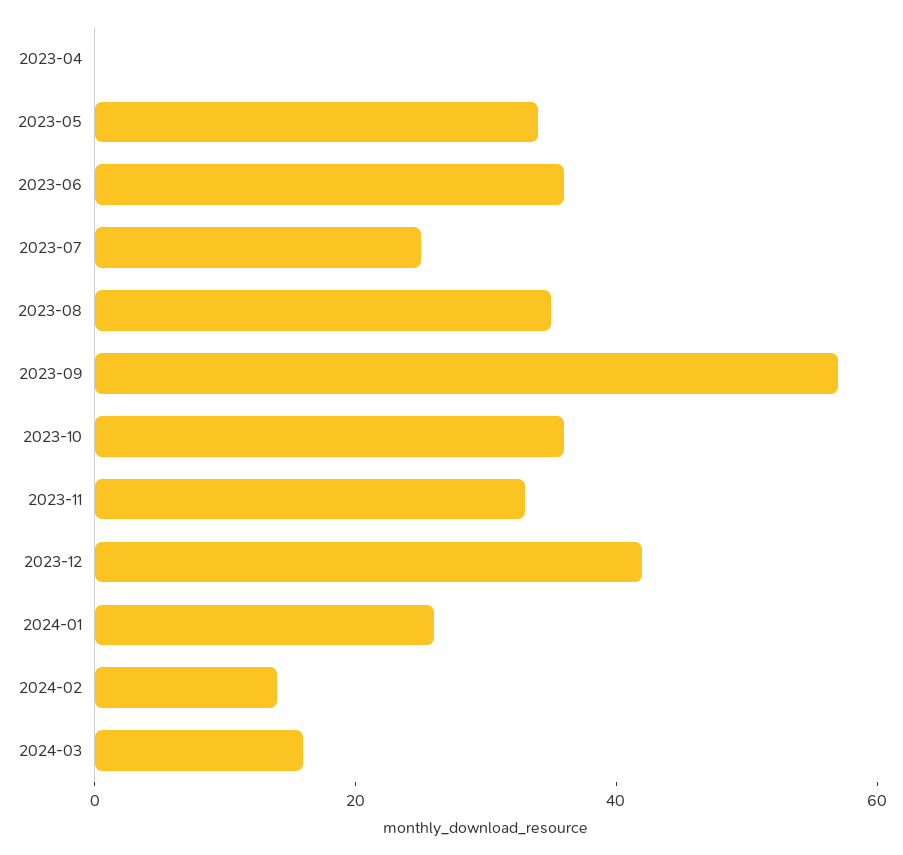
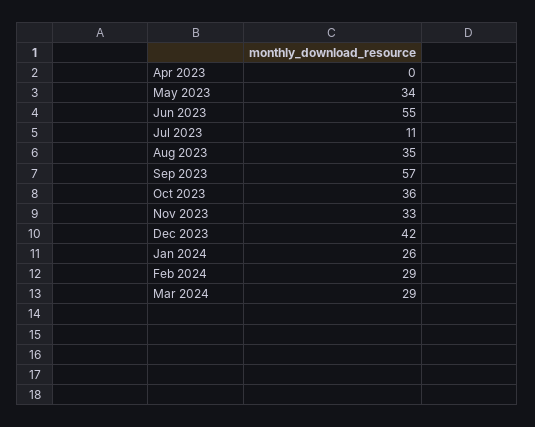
  {
    "2023-04": 0,
    "2023-05": 34,
-   "2023-06": 35,
+   "2023-06": 55,
-   "2023-07": 25,
+   "2023-07": 11,
    "2023-08": 35,
    "2023-09": 57,
    "2023-10": 36,
    "2023-11": 33,
    "2023-12": 42,
    "2024-01": 26,
-   "2024-02": 15,
+   "2024-02": 29,
-   "2024-03": 15
+   "2024-03": 29
  }

